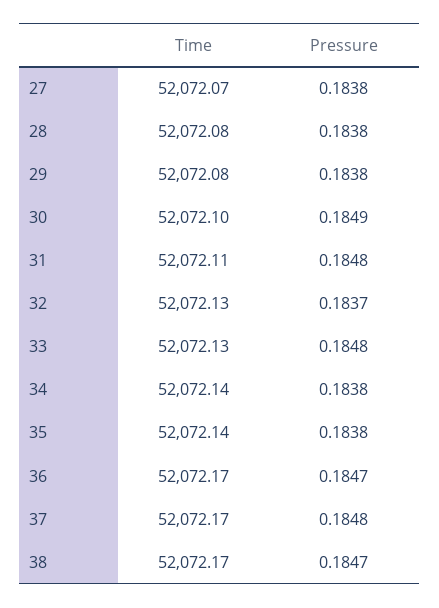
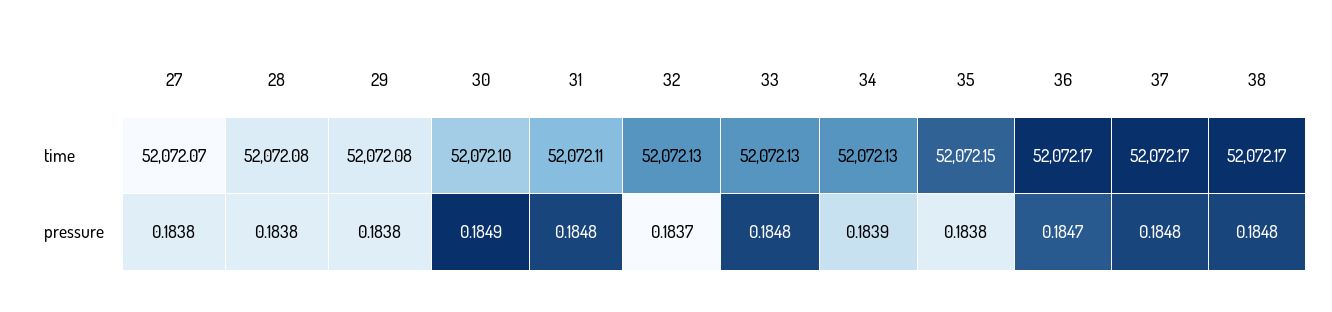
  {
    "Time": {
      "27": 52072.07,
      "28": 52072.08,
      "29": 52072.08,
      "30": 52072.1,
      "31": 52072.11,
      "32": 52072.13,
      "33": 52072.13,
-     "34": 52072.14,
+     "34": 52072.13,
-     "35": 52072.14,
+     "35": 52072.15,
      "36": 52072.17,
      "37": 52072.17,
      "38": 52072.17
    },
    "Pressure": {
      "27": 0.1838,
      "28": 0.1838,
      "29": 0.1838,
      "30": 0.1849,
      "31": 0.1848,
      "32": 0.1837,
      "33": 0.1848,
-     "34": 0.1838,
+     "34": 0.1839,
      "35": 0.1838,
      "36": 0.1847,
      "37": 0.1848,
-     "38": 0.1847
+     "38": 0.1848
    }
  }

